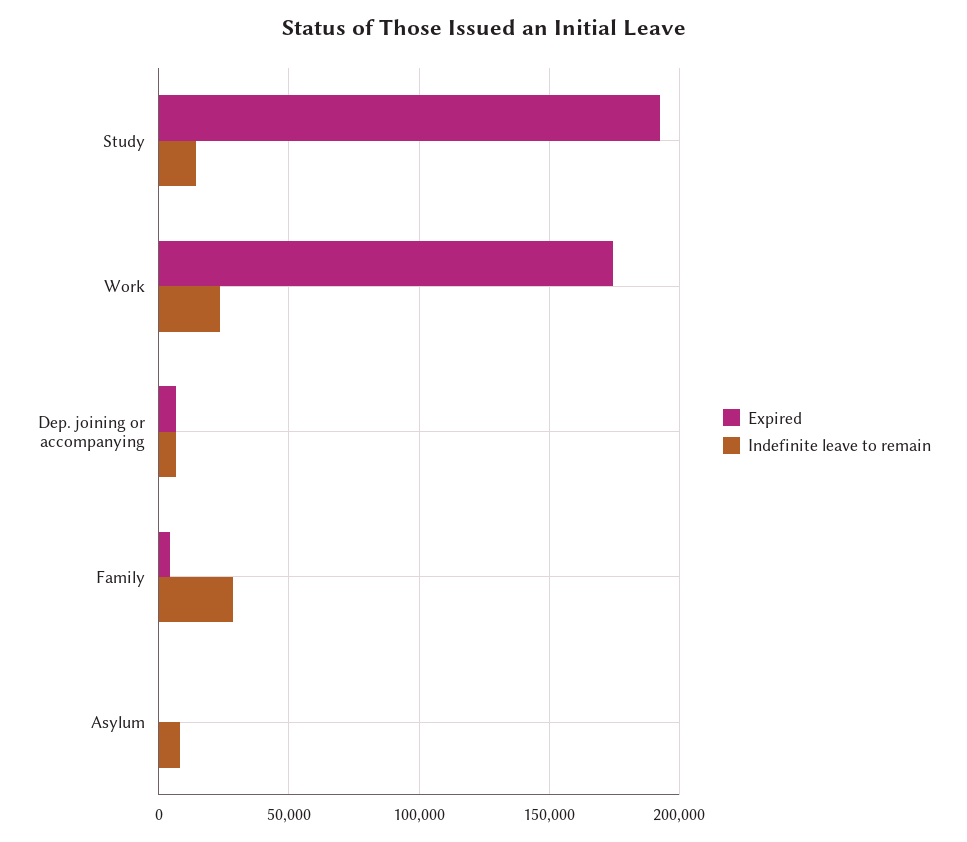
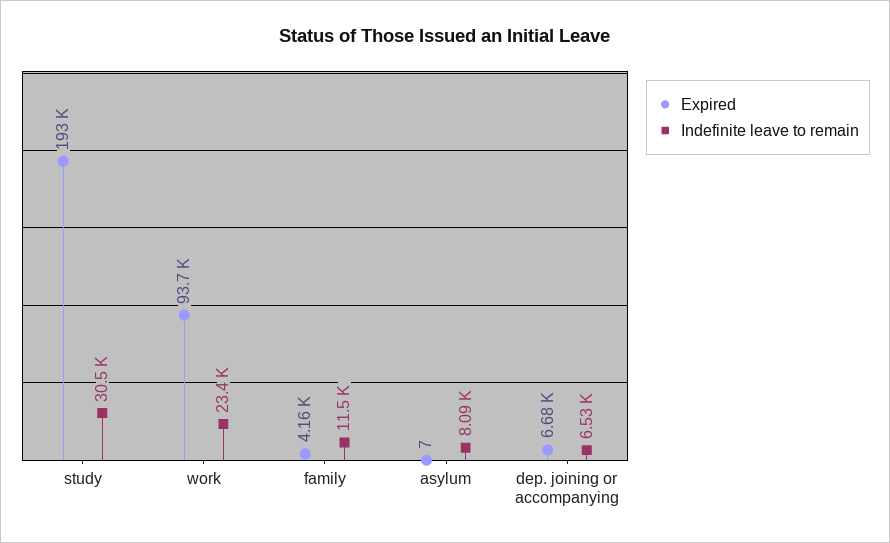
  {
    "Expired": {
      "Study": 193000,
-     "Work": 175000,
+     "Work": 93700,
      "Dep. joining or accompanying": 6680,
      "Family": 4160,
      "Asylum": 7
    },
    "Indefinite leave to remain": {
-     "Study": 15000,
+     "Study": 30500,
      "Work": 23400,
      "Dep. joining or accompanying": 6530,
-     "Family": 30000,
+     "Family": 11500,
      "Asylum": 8090
    }
  }

